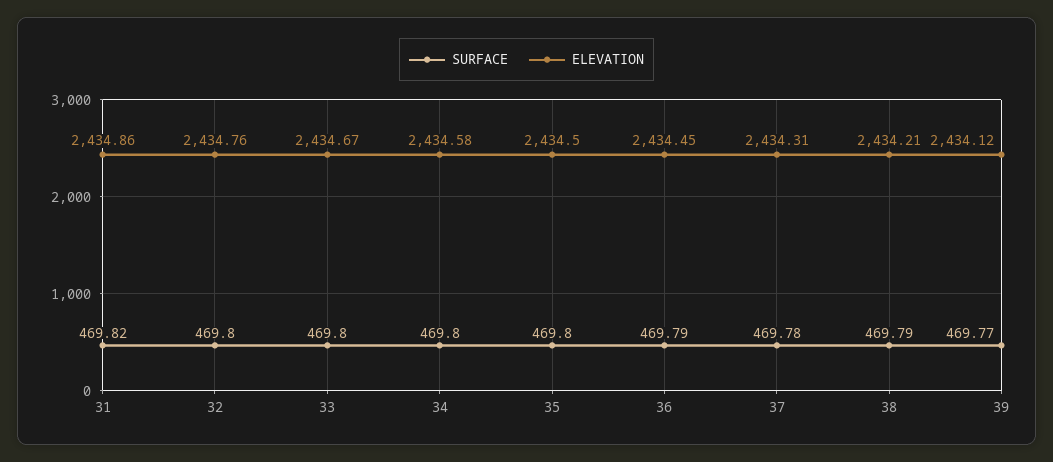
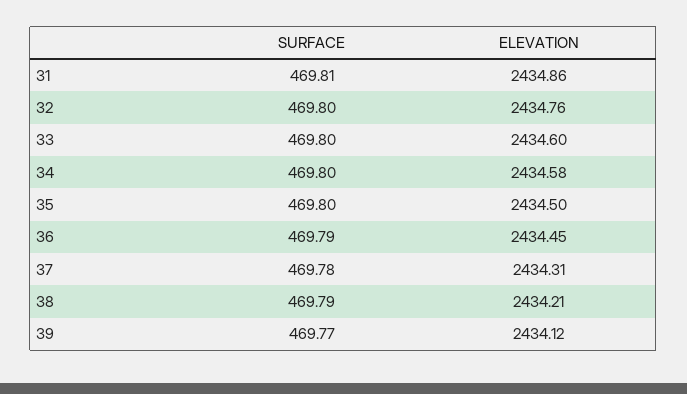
  {
    "SURFACE": {
-     "31": 469.82,
+     "31": 469.81,
      "32": 469.8,
      "33": 469.8,
      "34": 469.8,
      "35": 469.8,
      "36": 469.79,
      "37": 469.78,
      "38": 469.79,
      "39": 469.77
    },
    "ELEVATION": {
      "31": 2434.86,
      "32": 2434.76,
-     "33": 2434.67,
+     "33": 2434.6,
      "34": 2434.58,
      "35": 2434.5,
      "36": 2434.45,
      "37": 2434.31,
      "38": 2434.21,
      "39": 2434.12
    }
  }

